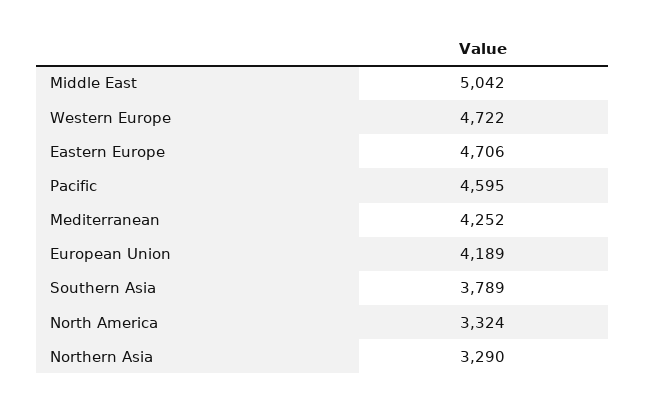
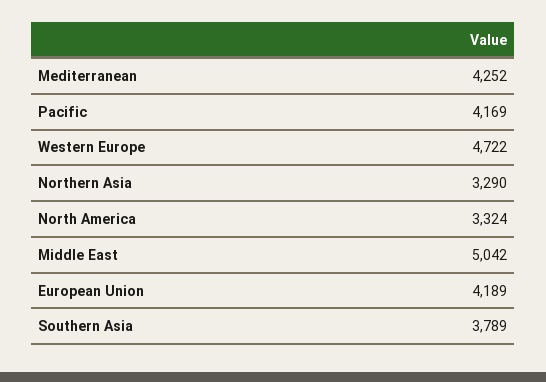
  {
    "Middle East": 5042,
    "Western Europe": 4722,
-   "Eastern Europe": 4706,
-   "Pacific": 4595,
+   "Pacific": 4169,
    "Mediterranean": 4252,
    "European Union": 4189,
    "Southern Asia": 3789,
    "North America": 3324,
    "Northern Asia": 3290
  }

